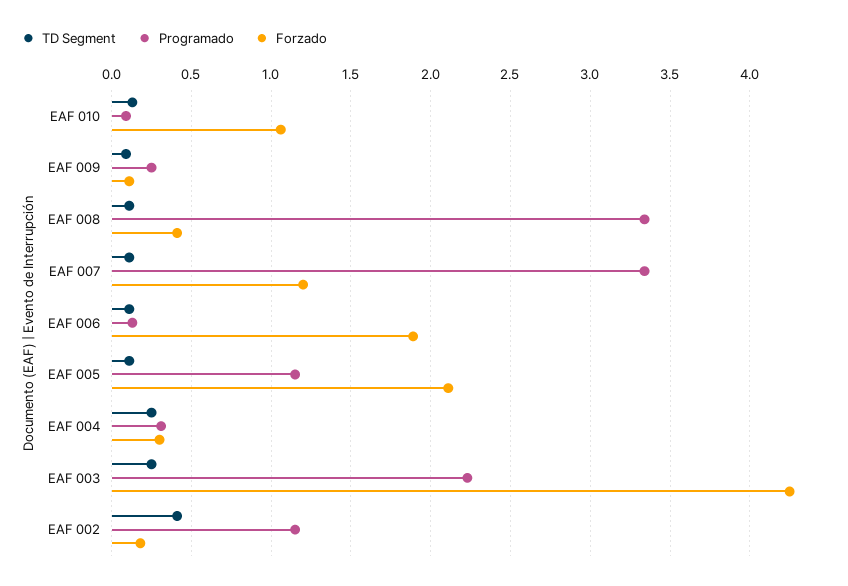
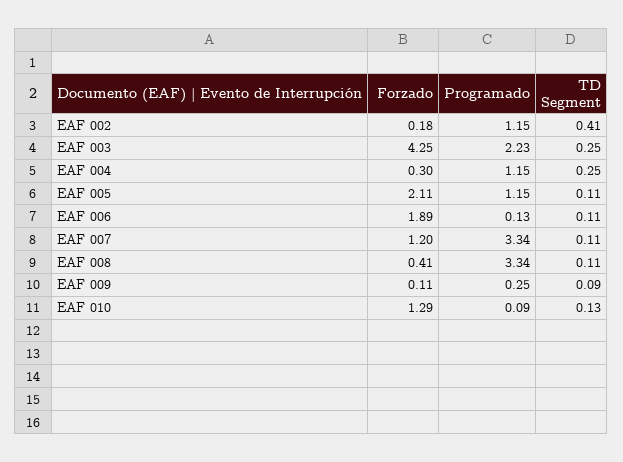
  {
    "TD Segment": {
      "EAF 010": 0.13,
      "EAF 009": 0.09,
      "EAF 008": 0.11,
      "EAF 007": 0.11,
      "EAF 006": 0.11,
      "EAF 005": 0.11,
      "EAF 004": 0.25,
      "EAF 003": 0.25,
      "EAF 002": 0.41
    },
    "Programado": {
      "EAF 010": 0.09,
      "EAF 009": 0.25,
      "EAF 008": 3.34,
      "EAF 007": 3.34,
      "EAF 006": 0.13,
      "EAF 005": 1.15,
-     "EAF 004": 0.3,
+     "EAF 004": 1.15,
      "EAF 003": 2.23,
      "EAF 002": 1.15
    },
    "Forzado": {
-     "EAF 010": 1.05,
+     "EAF 010": 1.29,
      "EAF 009": 0.11,
      "EAF 008": 0.41,
      "EAF 007": 1.2,
      "EAF 006": 1.89,
      "EAF 005": 2.11,
      "EAF 004": 0.3,
      "EAF 003": 4.25,
      "EAF 002": 0.18
    }
  }

